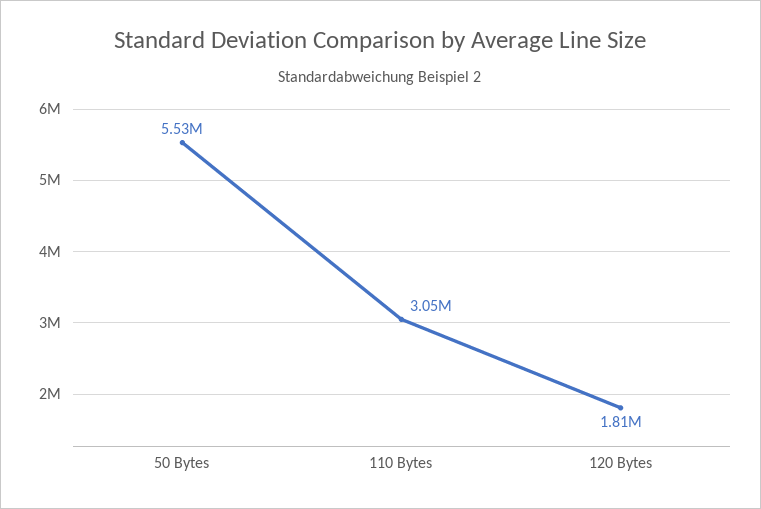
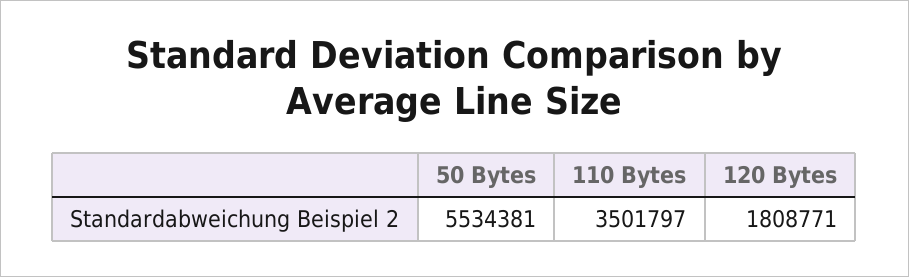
  {
    "50 Bytes": 5534381,
-   "110 Bytes": 3050000,
+   "110 Bytes": 3501797,
    "120 Bytes": 1808771
  }

